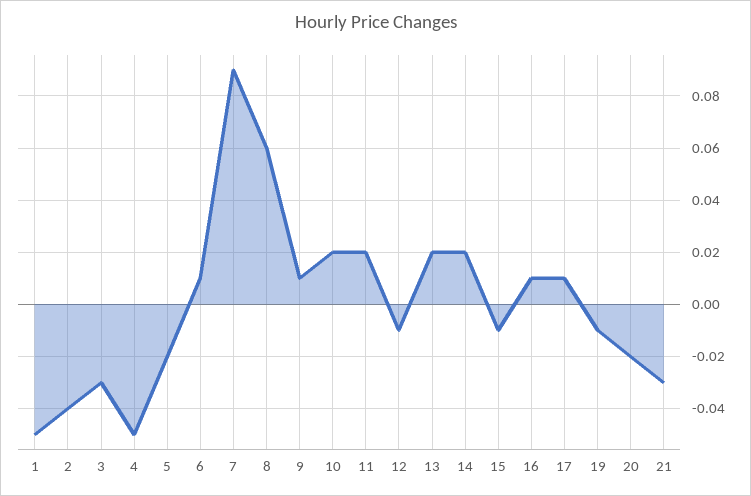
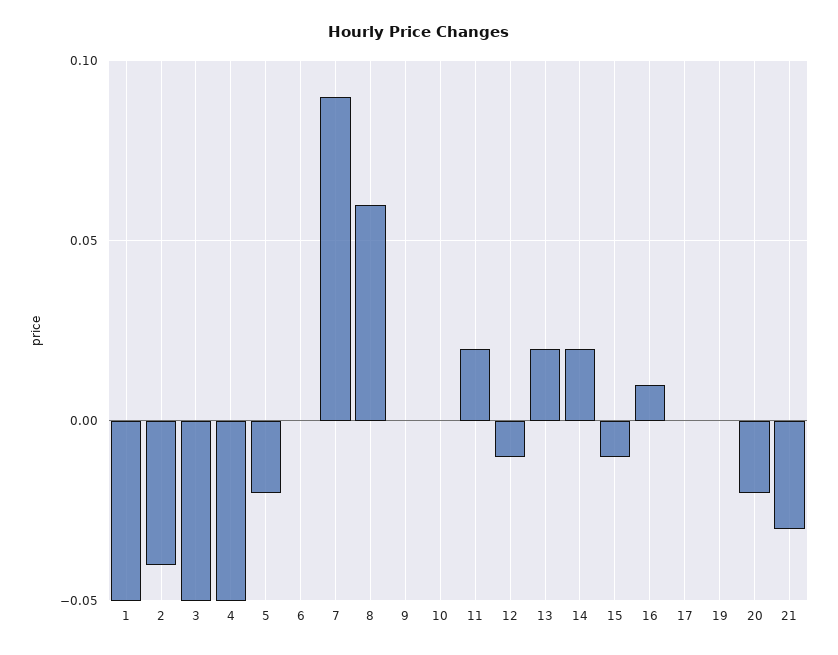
  {
    "1": -0.05,
    "2": -0.04,
-   "3": -0.03,
+   "3": -0.05,
    "4": -0.05,
    "5": -0.02,
-   "6": 0.01,
+   "6": 0,
    "7": 0.09,
    "8": 0.06,
-   "9": 0.01,
+   "9": 0,
-   "10": 0.02,
+   "10": 0,
    "11": 0.02,
    "12": -0.01,
    "13": 0.02,
    "14": 0.02,
    "15": -0.01,
    "16": 0.01,
-   "17": 0.01,
+   "17": 0,
-   "19": -0.01,
+   "19": 0,
    "20": -0.02,
    "21": -0.03
  }

